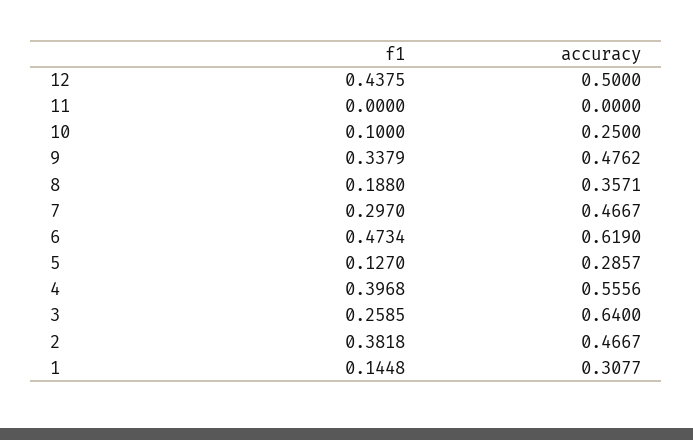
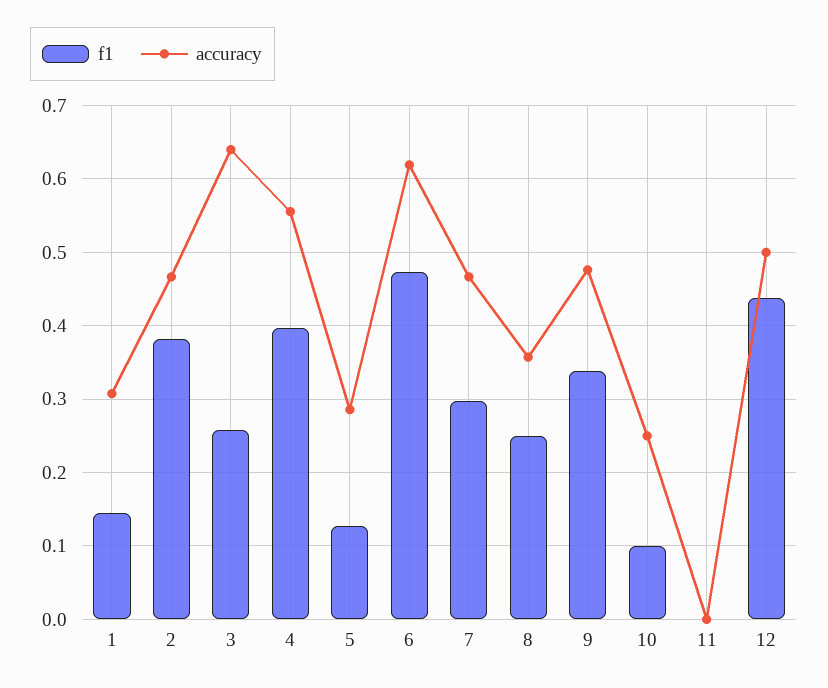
  {
    "f1": {
      "12": 0.4375,
      "11": 0,
      "10": 0.1,
      "9": 0.3379,
-     "8": 0.188,
+     "8": 0.25,
      "7": 0.297,
      "6": 0.4734,
      "5": 0.127,
      "4": 0.3968,
      "3": 0.2585,
      "2": 0.3818,
      "1": 0.1448
    },
    "accuracy": {
      "12": 0.5,
      "11": 0,
      "10": 0.25,
      "9": 0.4762,
      "8": 0.3571,
      "7": 0.4667,
      "6": 0.619,
      "5": 0.2857,
      "4": 0.5556,
      "3": 0.64,
      "2": 0.4667,
      "1": 0.3077
    }
  }

